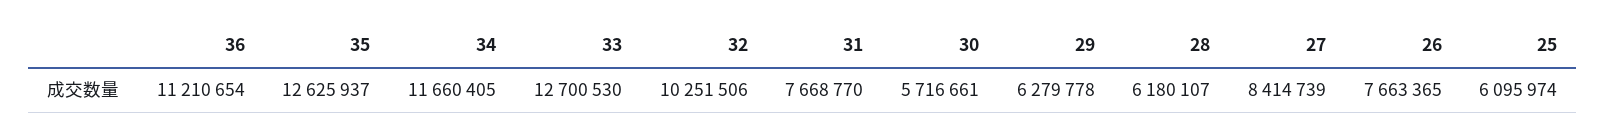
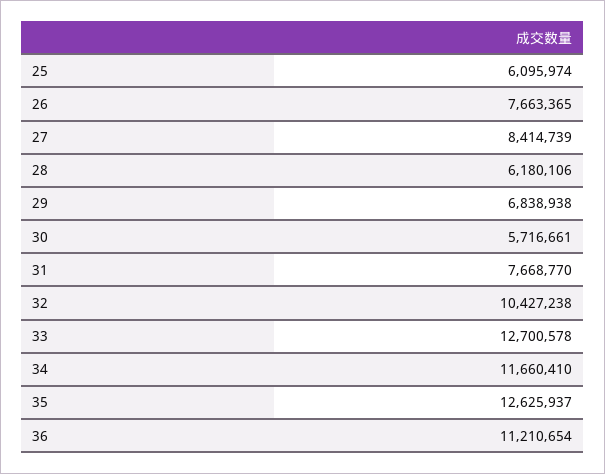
  {
    "36": 11210654,
    "35": 12625937,
-   "34": 11660405,
+   "34": 11660410,
-   "33": 12700530,
+   "33": 12700578,
-   "32": 10251506,
+   "32": 10427238,
    "31": 7668770,
    "30": 5716661,
-   "29": 6279778,
+   "29": 6838938,
-   "28": 6180107,
+   "28": 6180106,
    "27": 8414739,
    "26": 7663365,
    "25": 6095974
  }

